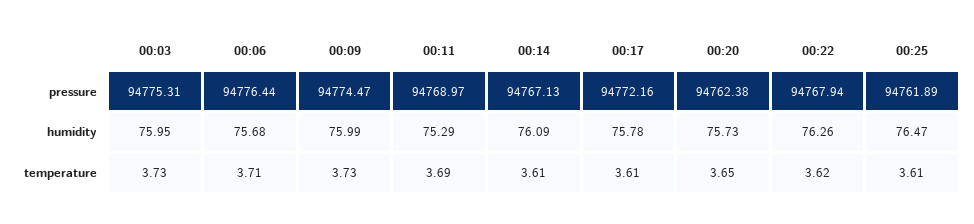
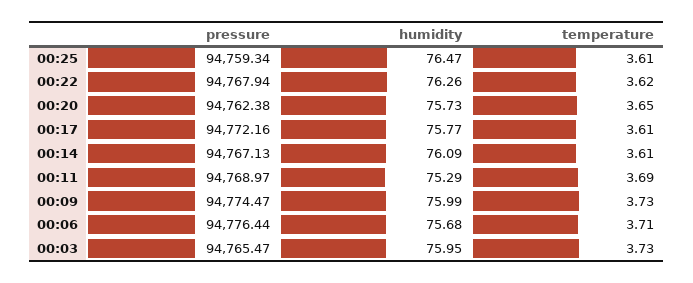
  {
    "00:03": {
-     "pressure": 94775.31,
+     "pressure": 94765.47,
      "humidity": 75.95,
      "temperature": 3.73
    },
    "00:06": {
      "pressure": 94776.44,
      "humidity": 75.68,
      "temperature": 3.71
    },
    "00:09": {
      "pressure": 94774.47,
      "humidity": 75.99,
      "temperature": 3.73
    },
    "00:11": {
      "pressure": 94768.97,
      "humidity": 75.29,
      "temperature": 3.69
    },
    "00:14": {
      "pressure": 94767.13,
      "humidity": 76.09,
      "temperature": 3.61
    },
    "00:17": {
      "pressure": 94772.16,
-     "humidity": 75.78,
+     "humidity": 75.77,
      "temperature": 3.61
    },
    "00:20": {
      "pressure": 94762.38,
      "humidity": 75.73,
      "temperature": 3.65
    },
    "00:22": {
      "pressure": 94767.94,
      "humidity": 76.26,
      "temperature": 3.62
    },
    "00:25": {
-     "pressure": 94761.89,
+     "pressure": 94759.34,
      "humidity": 76.47,
      "temperature": 3.61
    }
  }

